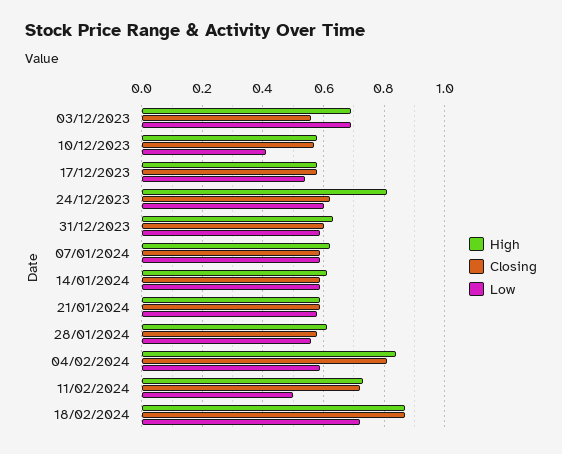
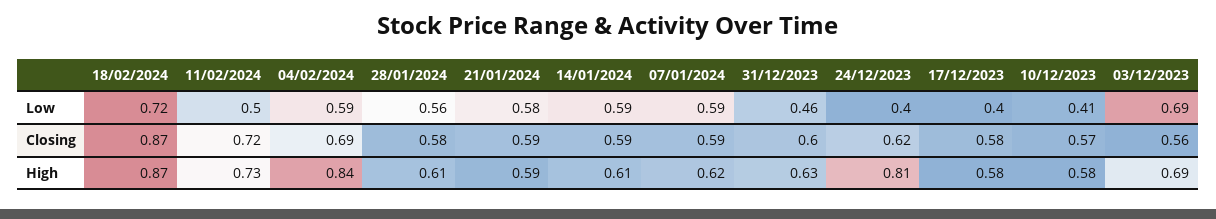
  {
    "High": {
      "03/12/2023": 0.69,
      "10/12/2023": 0.58,
      "17/12/2023": 0.58,
      "24/12/2023": 0.81,
      "31/12/2023": 0.63,
      "07/01/2024": 0.62,
      "14/01/2024": 0.61,
      "21/01/2024": 0.59,
      "28/01/2024": 0.61,
      "04/02/2024": 0.84,
      "11/02/2024": 0.73,
      "18/02/2024": 0.87
    },
    "Closing": {
      "03/12/2023": 0.56,
      "10/12/2023": 0.57,
      "17/12/2023": 0.58,
      "24/12/2023": 0.62,
      "31/12/2023": 0.6,
      "07/01/2024": 0.59,
      "14/01/2024": 0.59,
      "21/01/2024": 0.59,
      "28/01/2024": 0.58,
-     "04/02/2024": 0.8,
+     "04/02/2024": 0.69,
      "11/02/2024": 0.72,
      "18/02/2024": 0.87
    },
    "Low": {
      "03/12/2023": 0.69,
      "10/12/2023": 0.41,
-     "17/12/2023": 0.55,
+     "17/12/2023": 0.4,
-     "24/12/2023": 0.6,
+     "24/12/2023": 0.4,
-     "31/12/2023": 0.6,
+     "31/12/2023": 0.46,
      "07/01/2024": 0.59,
      "14/01/2024": 0.59,
      "21/01/2024": 0.58,
      "28/01/2024": 0.56,
      "04/02/2024": 0.59,
      "11/02/2024": 0.5,
      "18/02/2024": 0.72
    }
  }

